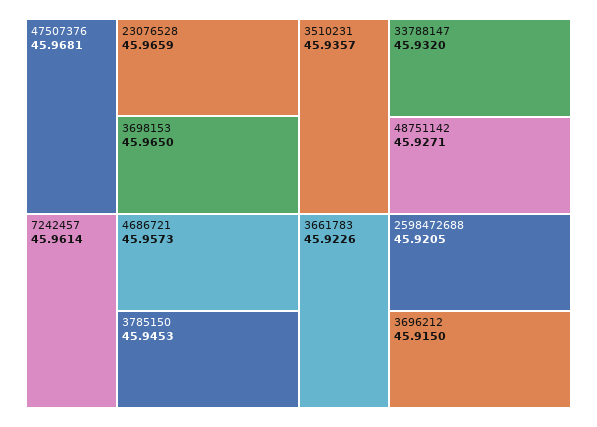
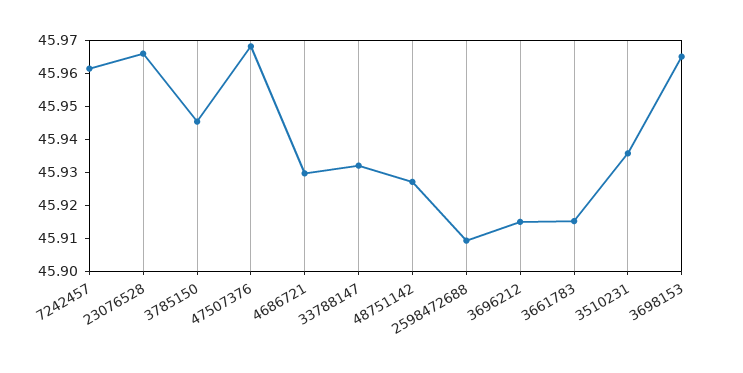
  {
    "47507376": 45.9681,
    "23076528": 45.9659,
    "3698153": 45.965,
    "7242457": 45.9614,
-   "4686721": 45.9573,
+   "4686721": 45.93,
    "3785150": 45.9453,
    "3510231": 45.9357,
    "33788147": 45.932,
    "48751142": 45.9271,
-   "3661783": 45.9226,
+   "3661783": 45.915,
-   "2598472688": 45.9205,
+   "2598472688": 45.91,
    "3696212": 45.915
  }

